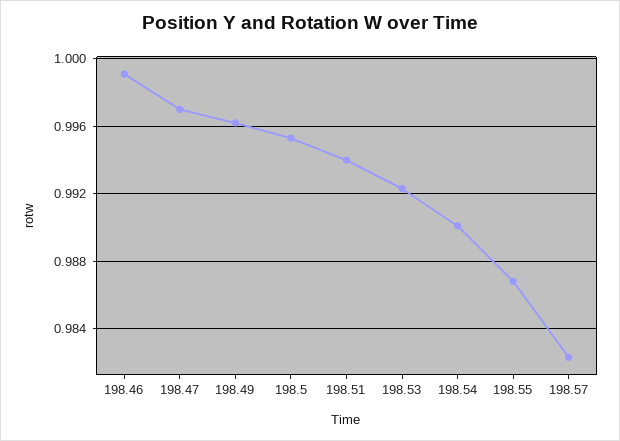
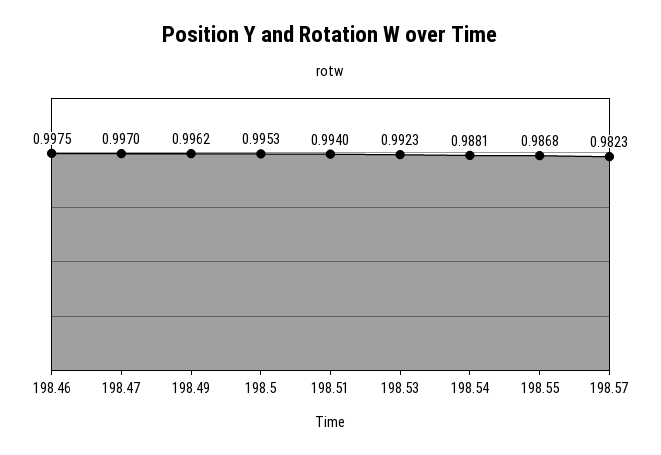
  {
-   "198.46": 0.999,
+   "198.46": 0.9975,
    "198.47": 0.997,
    "198.49": 0.9962,
    "198.5": 0.9953,
    "198.51": 0.994,
    "198.53": 0.9923,
-   "198.54": 0.99,
+   "198.54": 0.9881,
    "198.55": 0.9868,
    "198.57": 0.9823
  }

